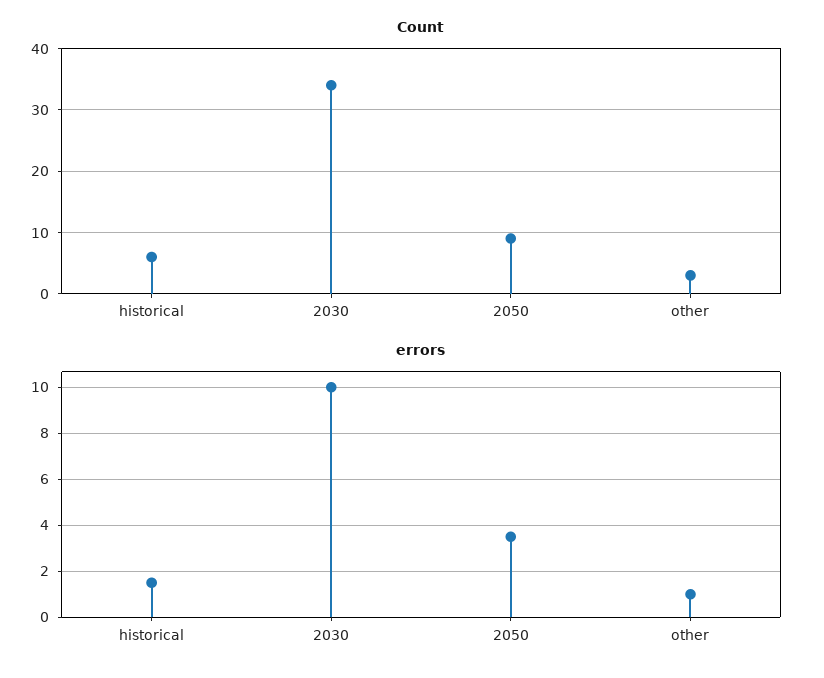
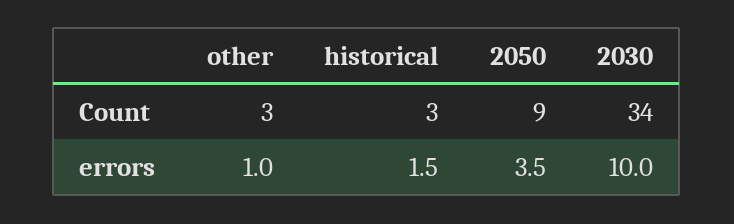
  {
    "Count": {
-     "historical": 6,
+     "historical": 3,
      "2030": 34,
      "2050": 9,
      "other": 3
    },
    "errors": {
      "historical": 1.5,
      "2030": 10,
      "2050": 3.5,
      "other": 1
    }
  }

